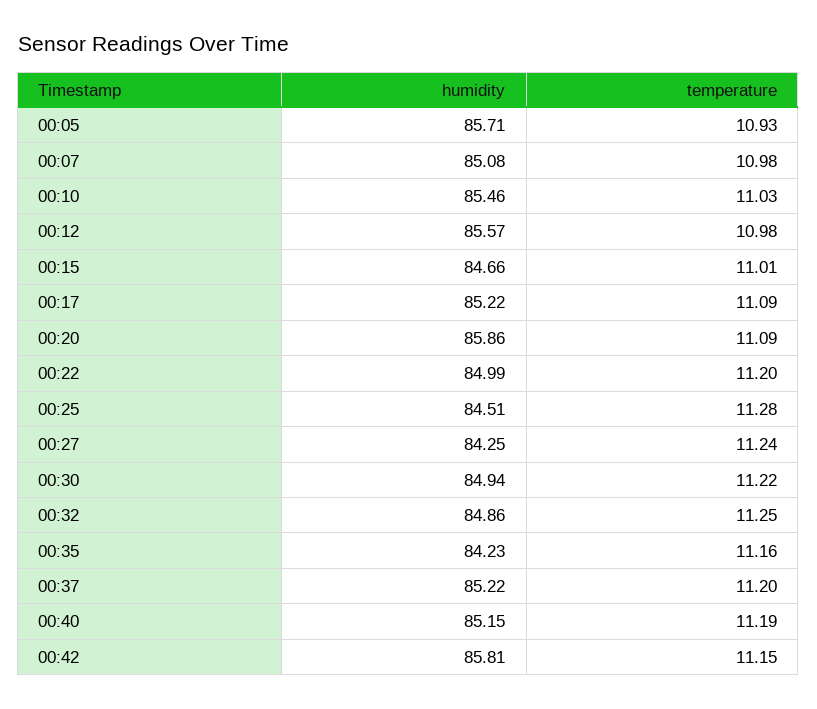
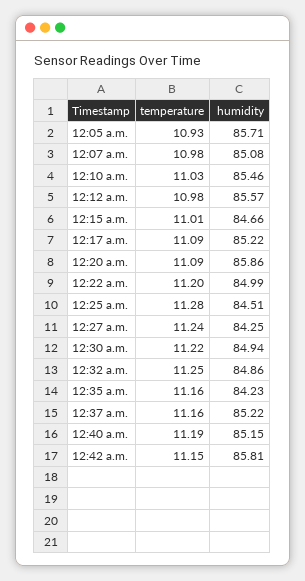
  {
    "humidity": {
      "00:05": 85.71,
      "00:07": 85.08,
      "00:10": 85.46,
      "00:12": 85.57,
      "00:15": 84.66,
      "00:17": 85.22,
      "00:20": 85.86,
      "00:22": 84.99,
      "00:25": 84.51,
      "00:27": 84.25,
      "00:30": 84.94,
      "00:32": 84.86,
      "00:35": 84.23,
      "00:37": 85.22,
      "00:40": 85.15,
      "00:42": 85.81
    },
    "temperature": {
      "00:05": 10.93,
      "00:07": 10.98,
      "00:10": 11.03,
      "00:12": 10.98,
      "00:15": 11.01,
      "00:17": 11.09,
      "00:20": 11.09,
      "00:22": 11.2,
      "00:25": 11.28,
      "00:27": 11.24,
      "00:30": 11.22,
      "00:32": 11.25,
      "00:35": 11.16,
-     "00:37": 11.2,
+     "00:37": 11.16,
      "00:40": 11.19,
      "00:42": 11.15
    }
  }

